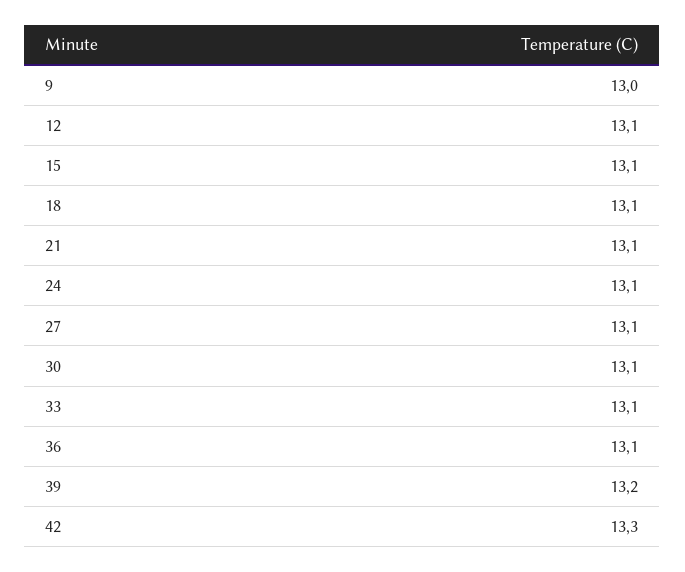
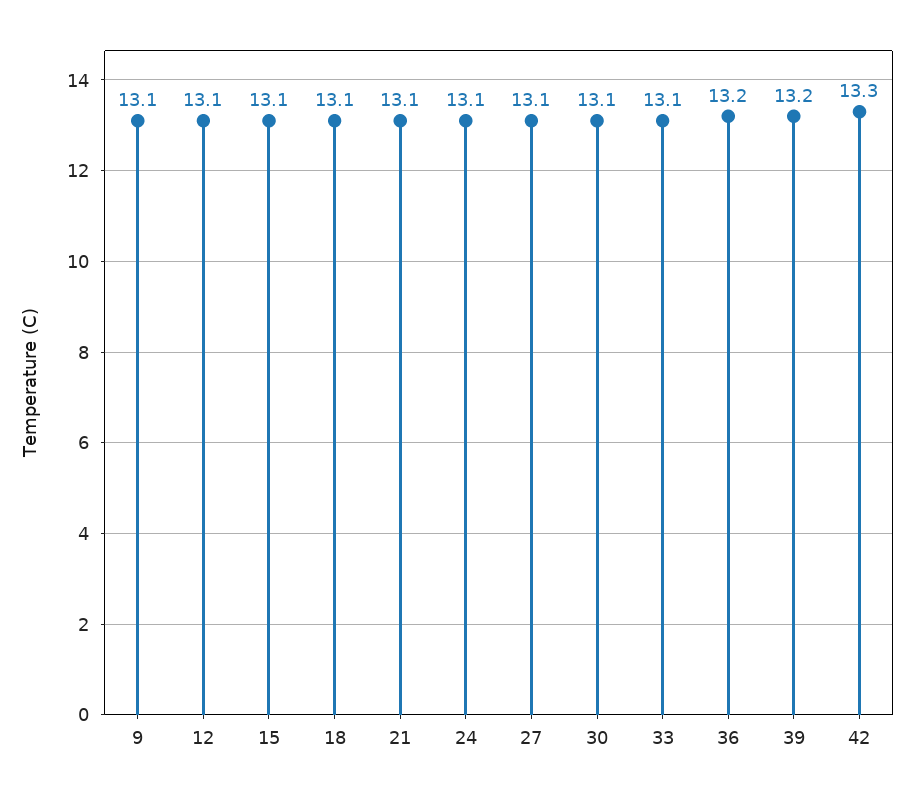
  {
-   "9": 13,
+   "9": 13.1,
    "12": 13.1,
    "15": 13.1,
    "18": 13.1,
    "21": 13.1,
    "24": 13.1,
    "27": 13.1,
    "30": 13.1,
    "33": 13.1,
-   "36": 13.1,
+   "36": 13.2,
    "39": 13.2,
    "42": 13.3
  }

